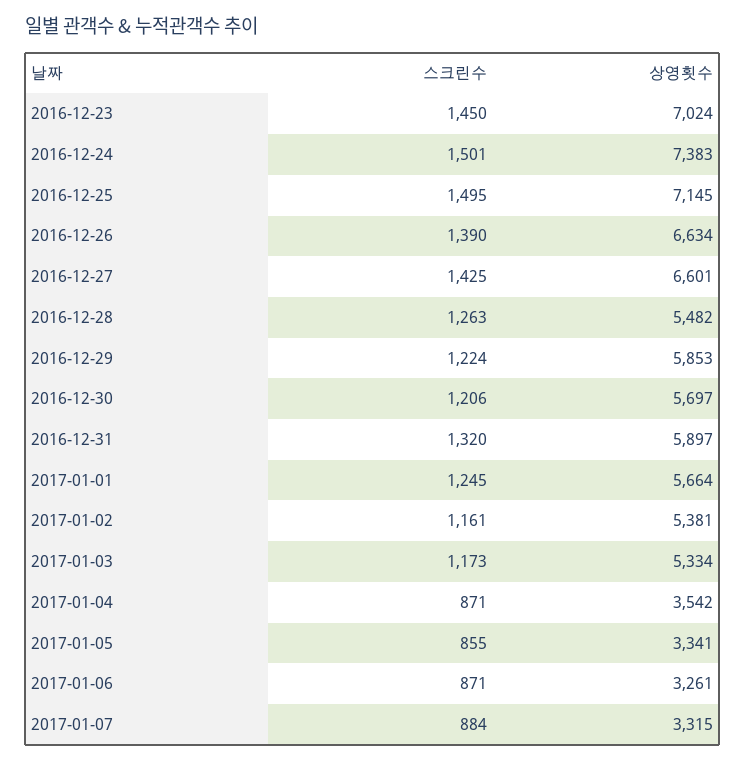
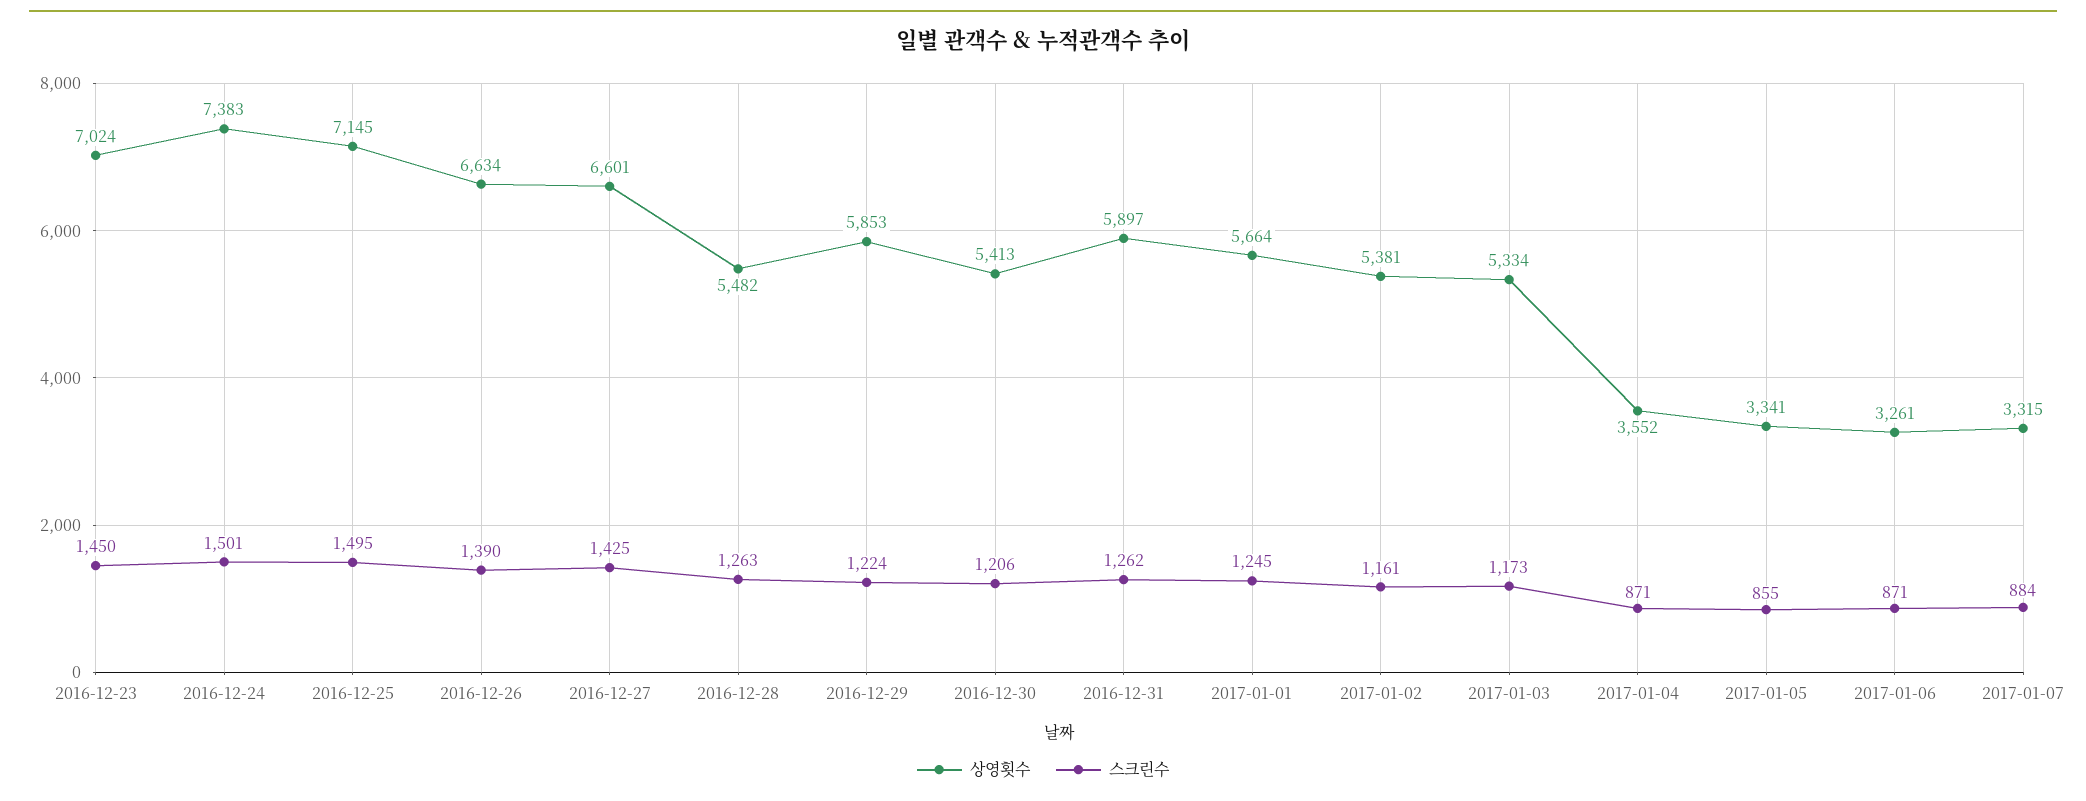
  {
    "스크린수": {
      "2016-12-23": 1450,
      "2016-12-24": 1501,
      "2016-12-25": 1495,
      "2016-12-26": 1390,
      "2016-12-27": 1425,
      "2016-12-28": 1263,
      "2016-12-29": 1224,
      "2016-12-30": 1206,
-     "2016-12-31": 1320,
+     "2016-12-31": 1262,
      "2017-01-01": 1245,
      "2017-01-02": 1161,
      "2017-01-03": 1173,
      "2017-01-04": 871,
      "2017-01-05": 855,
      "2017-01-06": 871,
      "2017-01-07": 884
    },
    "상영횟수": {
      "2016-12-23": 7024,
      "2016-12-24": 7383,
      "2016-12-25": 7145,
      "2016-12-26": 6634,
      "2016-12-27": 6601,
      "2016-12-28": 5482,
      "2016-12-29": 5853,
-     "2016-12-30": 5697,
+     "2016-12-30": 5413,
      "2016-12-31": 5897,
      "2017-01-01": 5664,
      "2017-01-02": 5381,
      "2017-01-03": 5334,
-     "2017-01-04": 3542,
+     "2017-01-04": 3552,
      "2017-01-05": 3341,
      "2017-01-06": 3261,
      "2017-01-07": 3315
    }
  }

